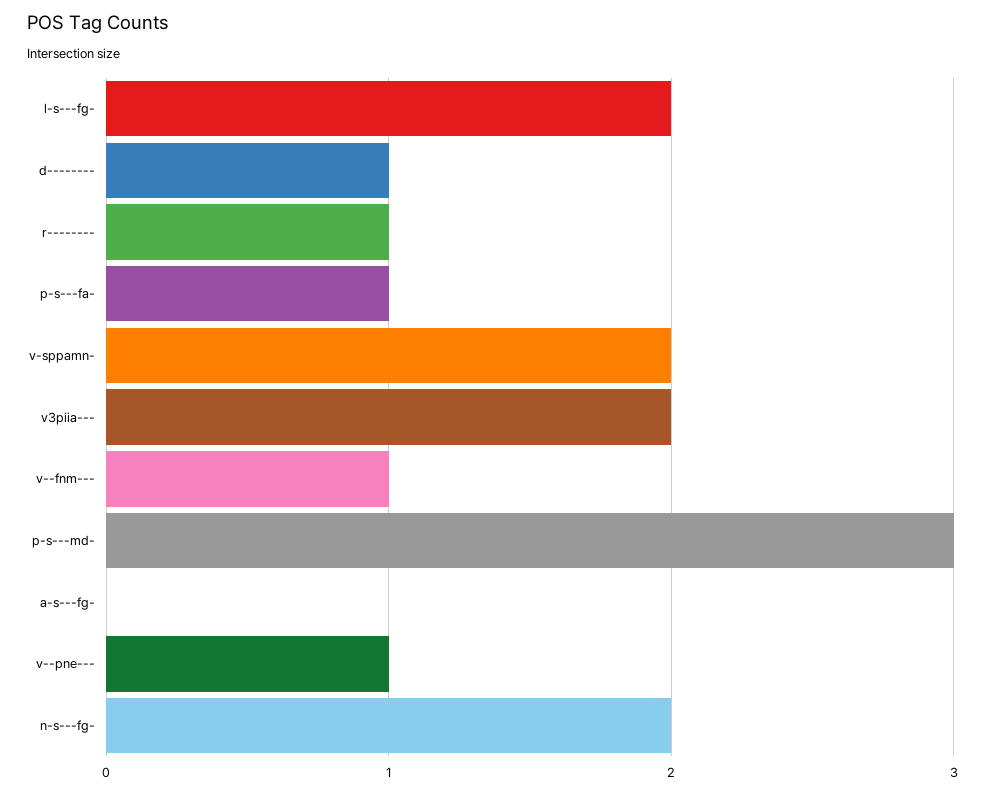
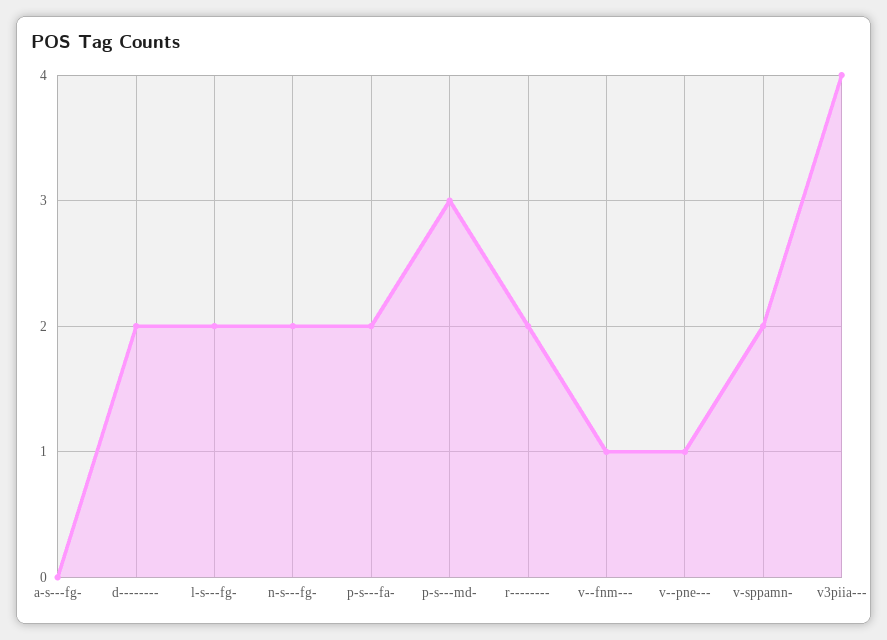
  {
    "l-s---fg-": 2,
-   "d--------": 1,
+   "d--------": 2,
-   "r--------": 1,
+   "r--------": 2,
-   "p-s---fa-": 1,
+   "p-s---fa-": 2,
    "v-sppamn-": 2,
-   "v3piia---": 2,
+   "v3piia---": 4,
    "v--fnm---": 1,
    "p-s---md-": 3,
    "a-s---fg-": 0,
    "v--pne---": 1,
    "n-s---fg-": 2
  }

